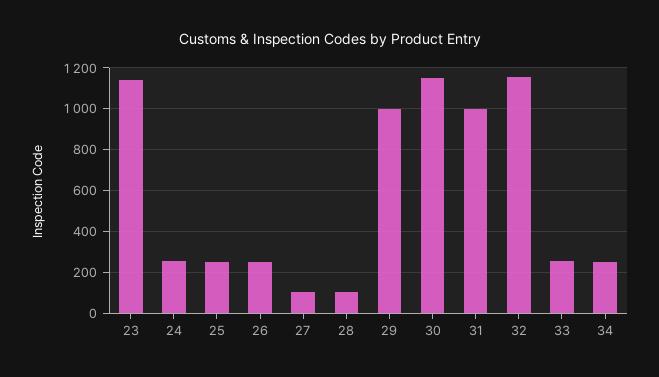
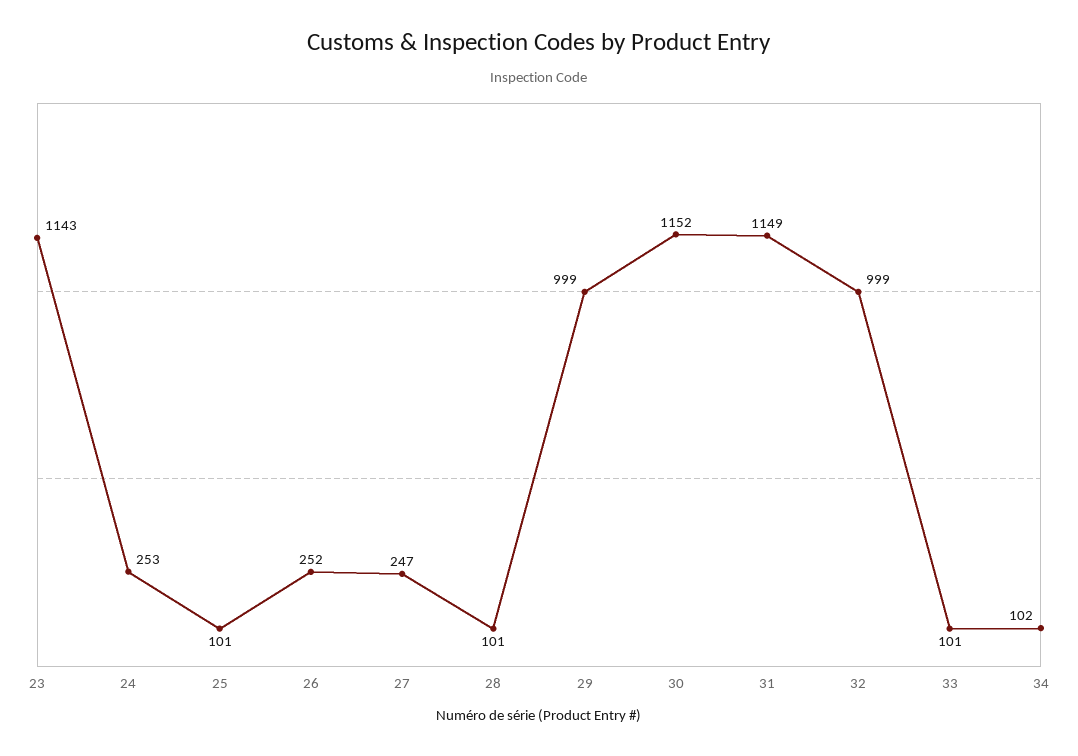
  {
    "23": 1143,
    "24": 253,
-   "25": 250,
+   "25": 101,
    "26": 252,
-   "27": 100,
+   "27": 247,
    "28": 101,
    "29": 999,
    "30": 1152,
-   "31": 1000,
+   "31": 1149,
-   "32": 1150,
+   "32": 999,
-   "33": 250,
+   "33": 101,
-   "34": 250
+   "34": 102
  }

